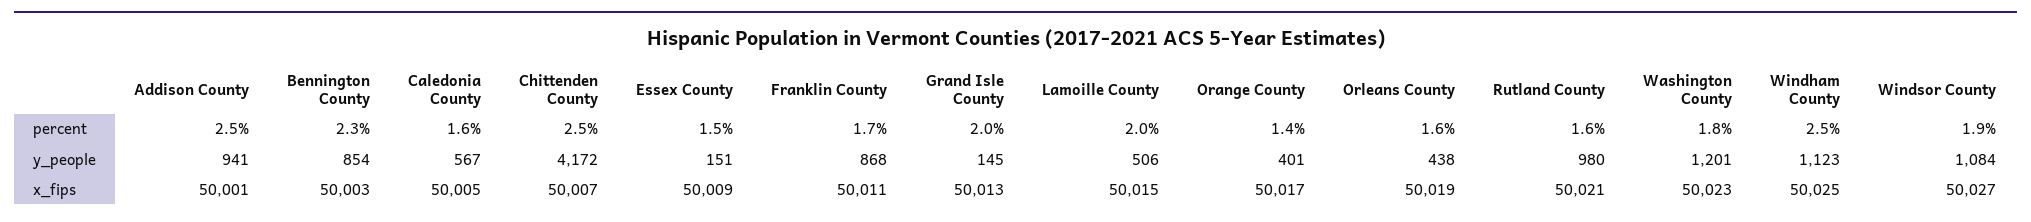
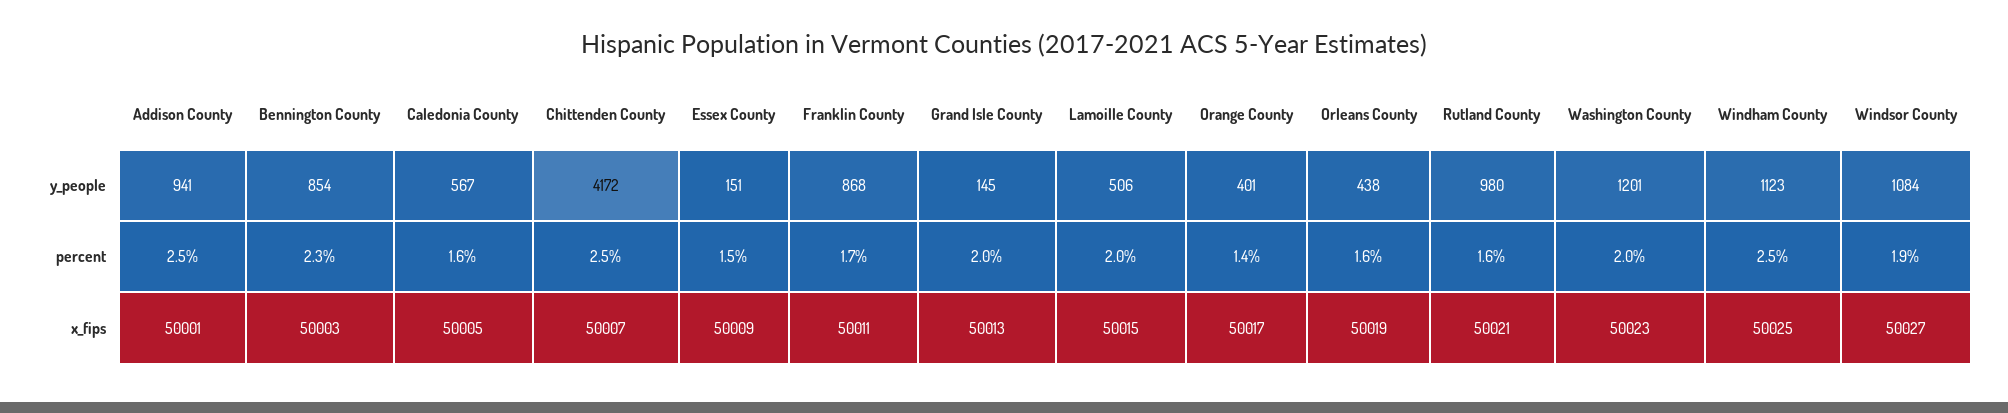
  {
    "Addison County": {
      "percent": 2.5,
      "y_people": 941,
      "x_fips": 50001
    },
    "Bennington County": {
      "percent": 2.3,
      "y_people": 854,
      "x_fips": 50003
    },
    "Caledonia County": {
      "percent": 1.6,
      "y_people": 567,
      "x_fips": 50005
    },
    "Chittenden County": {
      "percent": 2.5,
      "y_people": 4172,
      "x_fips": 50007
    },
    "Essex County": {
      "percent": 1.5,
      "y_people": 151,
      "x_fips": 50009
    },
    "Franklin County": {
      "percent": 1.7,
      "y_people": 868,
      "x_fips": 50011
    },
    "Grand Isle County": {
      "percent": 2,
      "y_people": 145,
      "x_fips": 50013
    },
    "Lamoille County": {
      "percent": 2,
      "y_people": 506,
      "x_fips": 50015
    },
    "Orange County": {
      "percent": 1.4,
      "y_people": 401,
      "x_fips": 50017
    },
    "Orleans County": {
      "percent": 1.6,
      "y_people": 438,
      "x_fips": 50019
    },
    "Rutland County": {
      "percent": 1.6,
      "y_people": 980,
      "x_fips": 50021
    },
    "Washington County": {
-     "percent": 1.8,
+     "percent": 2,
      "y_people": 1201,
      "x_fips": 50023
    },
    "Windham County": {
      "percent": 2.5,
      "y_people": 1123,
      "x_fips": 50025
    },
    "Windsor County": {
      "percent": 1.9,
      "y_people": 1084,
      "x_fips": 50027
    }
  }

